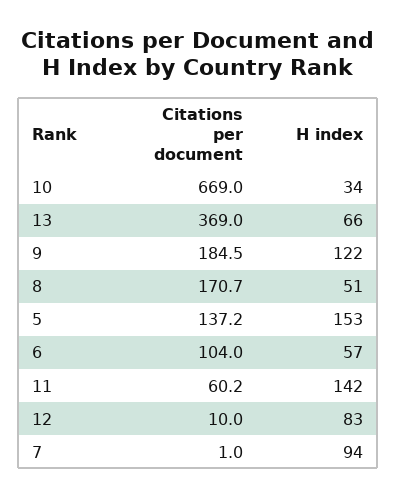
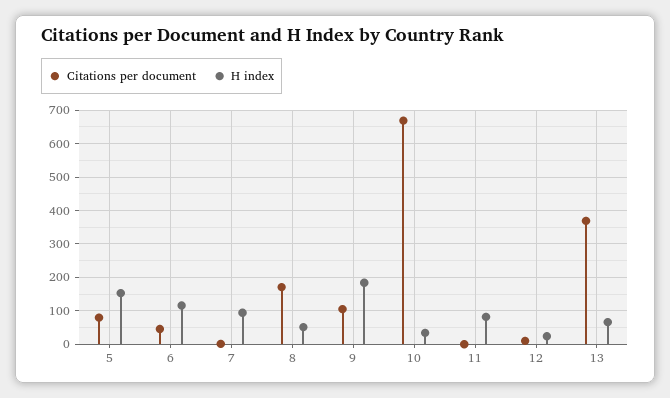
  {
    "Citations per document": {
      "10": 669,
      "13": 369,
-     "9": 184.5,
+     "9": 100,
      "8": 170.7,
-     "5": 137.2,
+     "5": 80,
-     "6": 104,
+     "6": 40,
-     "11": 60.2,
+     "11": 0,
      "12": 10,
      "7": 1
    },
    "H index": {
      "10": 34,
      "13": 66,
-     "9": 122,
+     "9": 180,
      "8": 51,
      "5": 153,
-     "6": 57,
+     "6": 120,
-     "11": 142,
+     "11": 80,
-     "12": 83,
+     "12": 20,
      "7": 94
    }
  }

